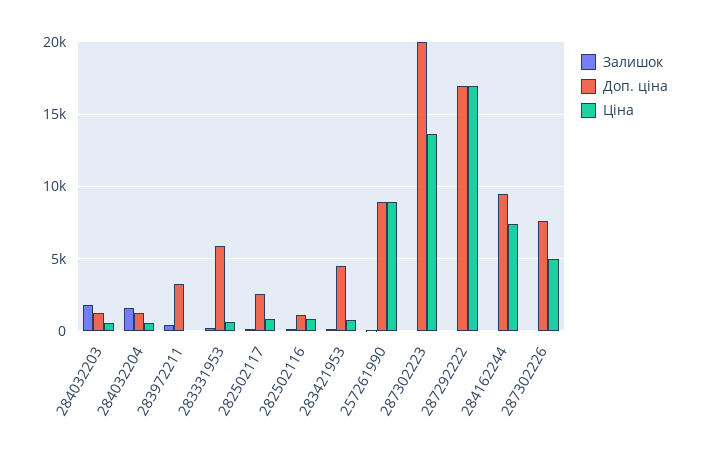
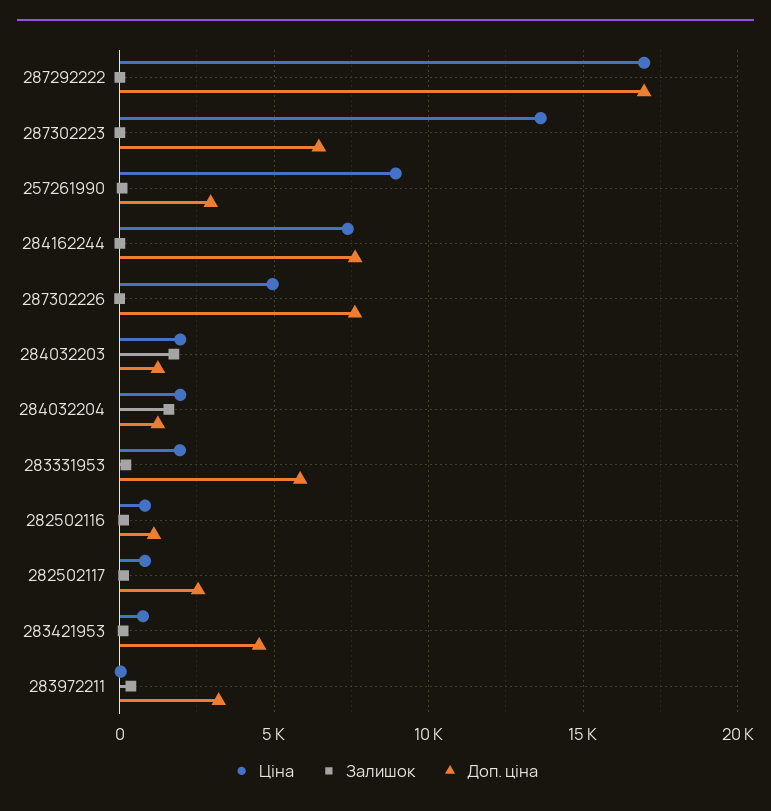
  {
    "Залишок": {
      "284032203": 2000,
      "284032204": 1500,
      "283972211": 500,
      "283331953": 0,
      "282502117": 0,
      "282502116": 0,
      "283421953": 0,
      "257261990": 0,
      "287302223": 0,
      "287292222": 0,
      "284162244": 0,
      "287302226": 0
    },
    "Доп. ціна": {
      "284032203": 1000,
      "284032204": 1000,
      "283972211": 3000,
      "283331953": 6000,
      "282502117": 2500,
      "282502116": 1000,
      "283421953": 4500,
-     "257261990": 9000,
+     "257261990": 3000,
-     "287302223": 20000,
+     "287302223": 6500,
      "287292222": 17000,
-     "284162244": 9500,
+     "284162244": 7500,
      "287302226": 7500
    },
    "Ціна": {
-     "284032203": 500,
+     "284032203": 2000,
-     "284032204": 500,
+     "284032204": 2000,
      "283972211": 0,
-     "283331953": 500,
+     "283331953": 2000,
      "282502117": 1000,
      "282502116": 1000,
      "283421953": 1000,
      "257261990": 9000,
      "287302223": 13500,
      "287292222": 17000,
      "284162244": 7500,
      "287302226": 5000
    }
  }

